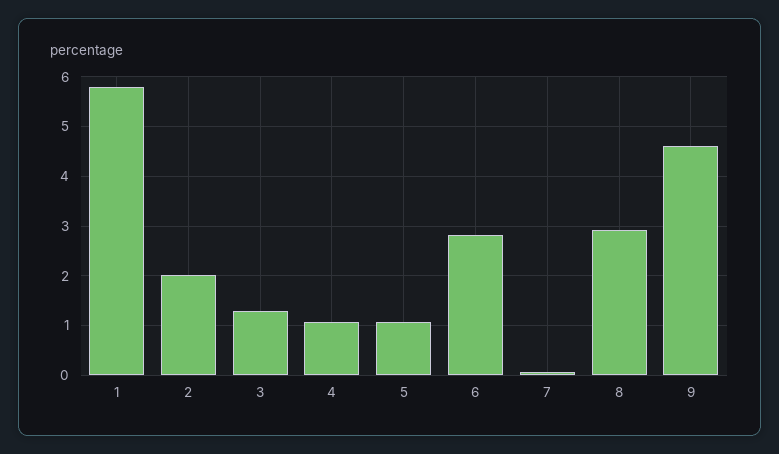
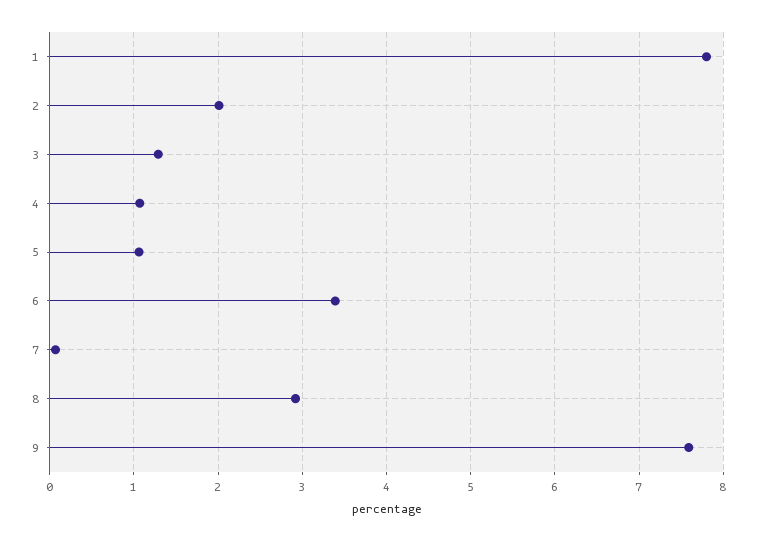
  {
-   "1": 5.8,
+   "1": 7.8,
    "2": 2,
    "3": 1.3,
    "4": 1.1,
    "5": 1.1,
-   "6": 2.8,
+   "6": 3.4,
    "7": 0.1,
    "8": 2.9,
-   "9": 4.6
+   "9": 7.6
  }

